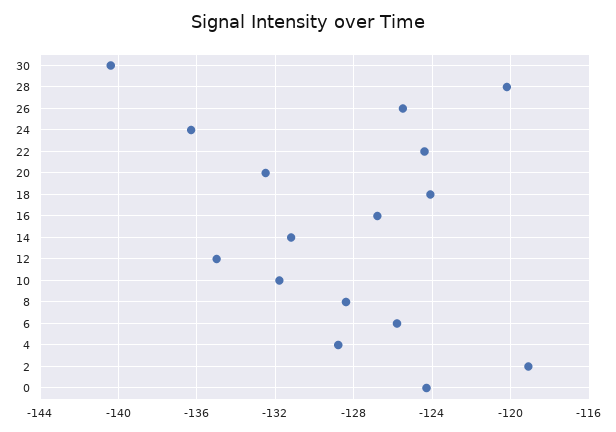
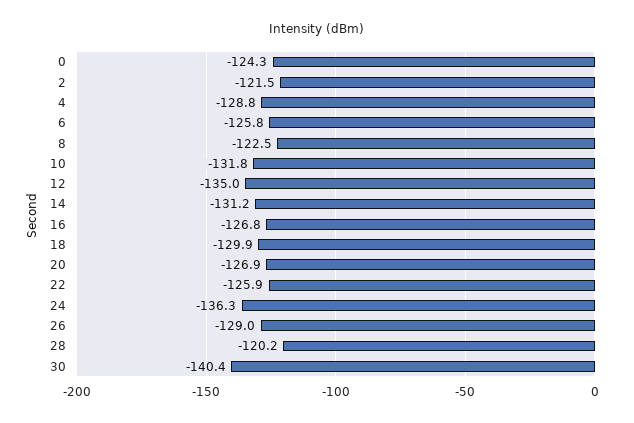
  {
    "30": -140.4,
    "28": -120.2,
-   "26": -125.5,
+   "26": -129,
    "24": -136.3,
-   "22": -124.5,
+   "22": -125.9,
-   "20": -132.5,
+   "20": -126.9,
-   "18": -124,
+   "18": -129.9,
    "16": -126.8,
    "14": -131.2,
    "12": -135,
    "10": -131.8,
-   "8": -128.5,
+   "8": -122.5,
    "6": -125.8,
    "4": -128.8,
-   "2": -119,
+   "2": -121.5,
    "0": -124.3
  }

